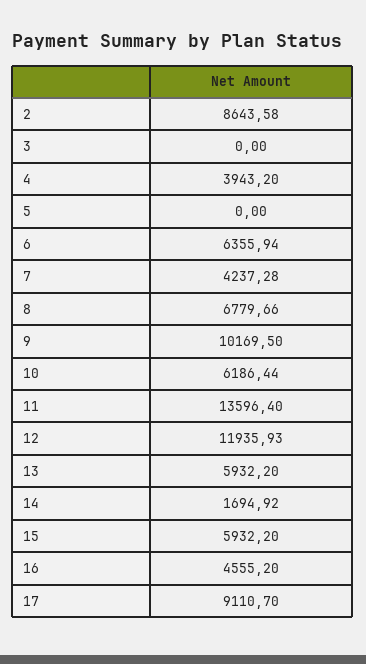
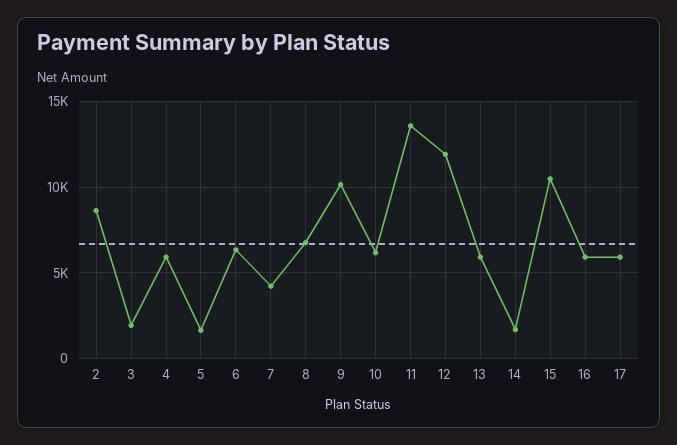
  {
    "2": 8643.58,
-   "3": 0,
+   "3": 2000,
-   "4": 3943.2,
+   "4": 6000,
-   "5": 0,
+   "5": 1500,
    "6": 6355.94,
    "7": 4237.28,
    "8": 6779.66,
    "9": 10169.5,
    "10": 6186.44,
    "11": 13596.4,
    "12": 11935.93,
    "13": 5932.2,
    "14": 1694.92,
-   "15": 5932.2,
+   "15": 10500,
-   "16": 4555.2,
+   "16": 6000,
-   "17": 9110.7
+   "17": 6000
  }

